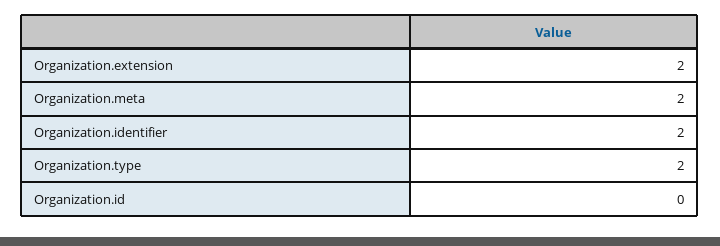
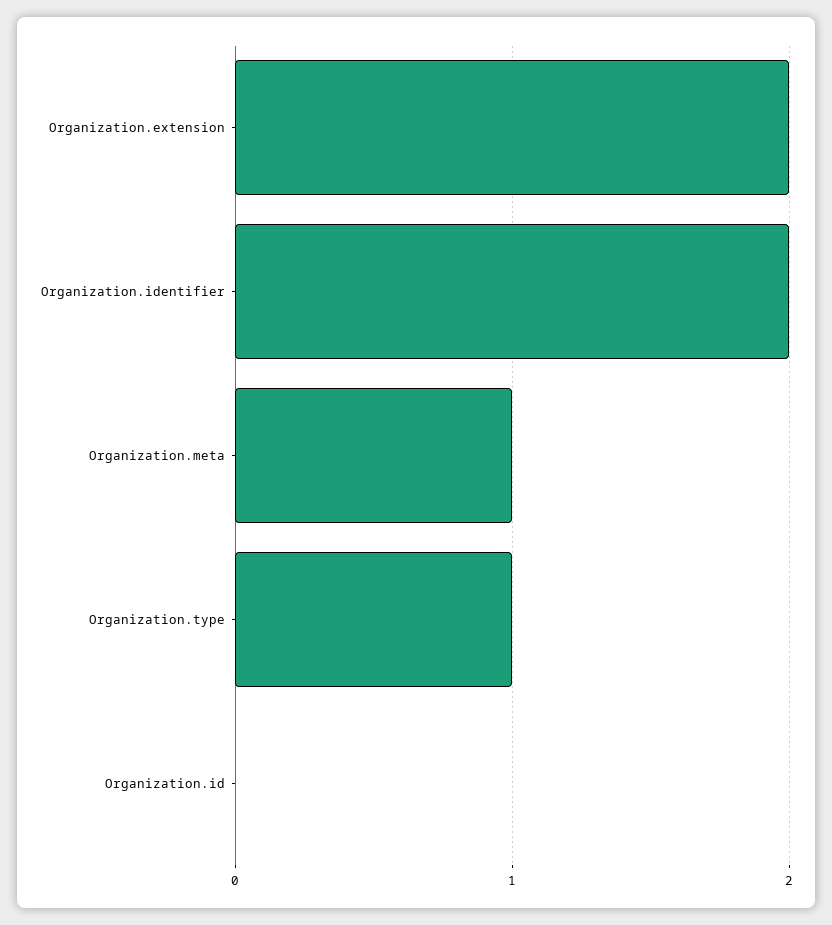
  {
    "Organization.extension": 2,
-   "Organization.meta": 2,
+   "Organization.meta": 1,
    "Organization.identifier": 2,
-   "Organization.type": 2,
+   "Organization.type": 1,
    "Organization.id": 0
  }

